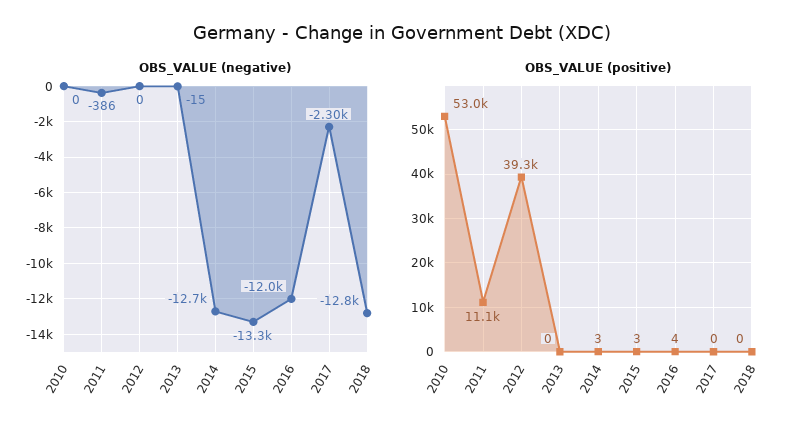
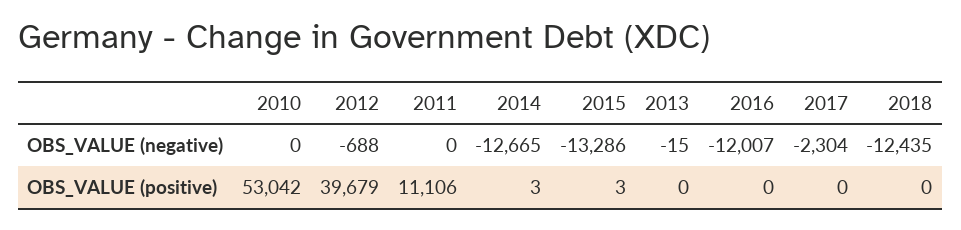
  {
    "OBS_VALUE (negative)": {
      "2010": 0,
-     "2011": -386,
+     "2011": 0,
-     "2012": 0,
+     "2012": -688,
      "2013": -15,
      "2014": -12665,
      "2015": -13286,
      "2016": -12007,
      "2017": -2304,
-     "2018": -12800
+     "2018": -12435
    },
    "OBS_VALUE (positive)": {
      "2010": 53042,
      "2011": 11106,
-     "2012": 39300,
+     "2012": 39679,
      "2013": 0,
      "2014": 3,
      "2015": 3,
-     "2016": 4,
+     "2016": 0,
      "2017": 0,
      "2018": 0
    }
  }

